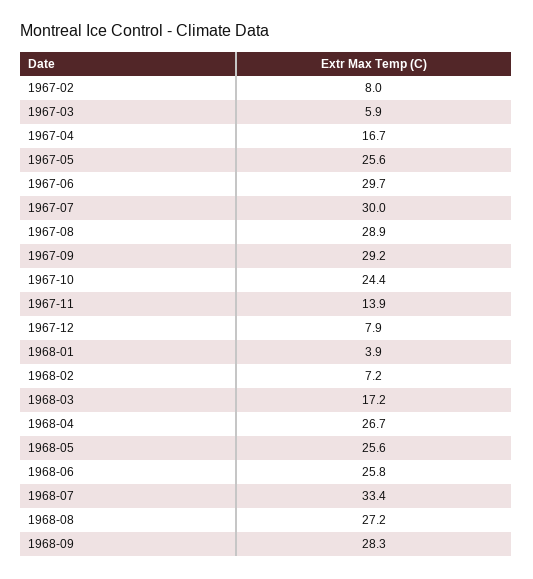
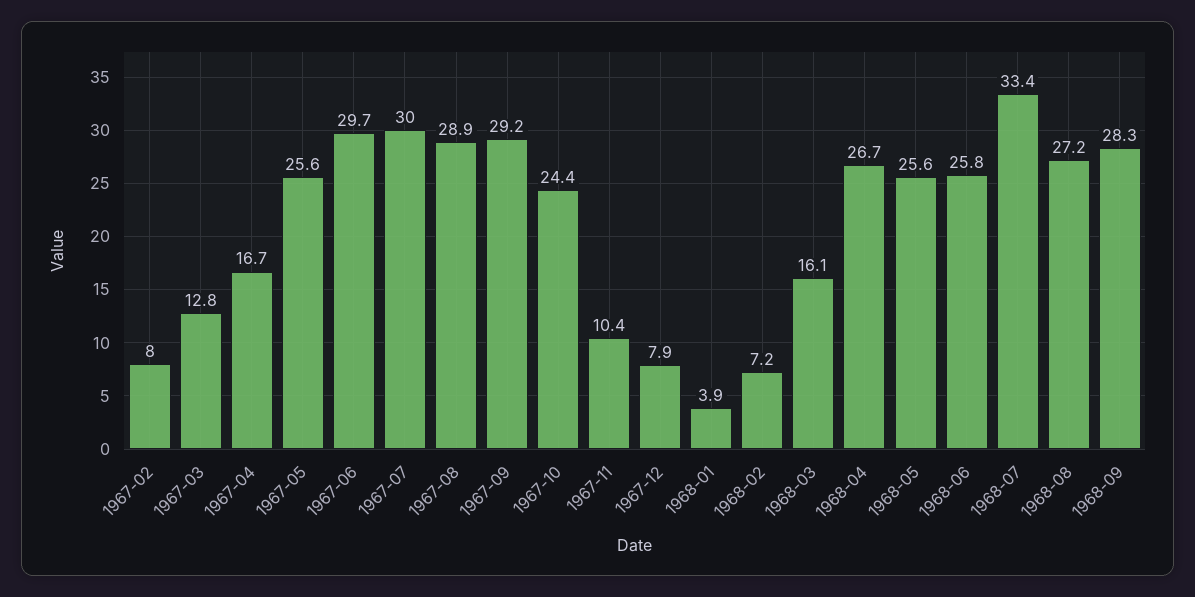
  {
    "1967-02": 8,
-   "1967-03": 5.9,
+   "1967-03": 12.8,
    "1967-04": 16.7,
    "1967-05": 25.6,
    "1967-06": 29.7,
    "1967-07": 30,
    "1967-08": 28.9,
    "1967-09": 29.2,
    "1967-10": 24.4,
-   "1967-11": 13.9,
+   "1967-11": 10.4,
    "1967-12": 7.9,
    "1968-01": 3.9,
    "1968-02": 7.2,
-   "1968-03": 17.2,
+   "1968-03": 16.1,
    "1968-04": 26.7,
    "1968-05": 25.6,
    "1968-06": 25.8,
    "1968-07": 33.4,
    "1968-08": 27.2,
    "1968-09": 28.3
  }

